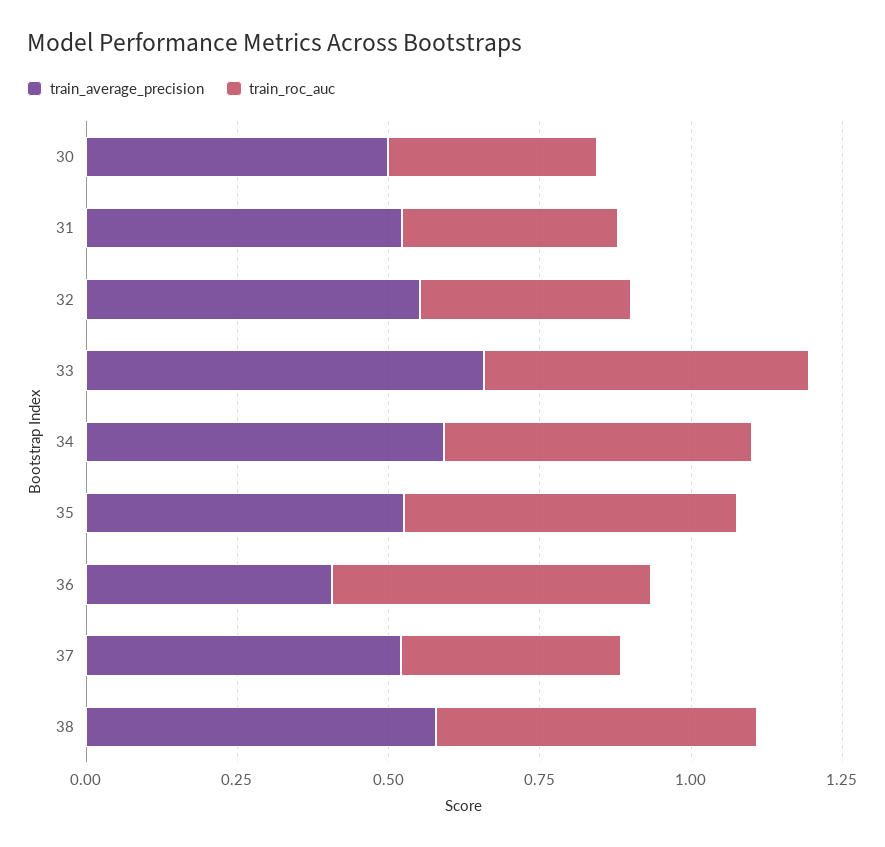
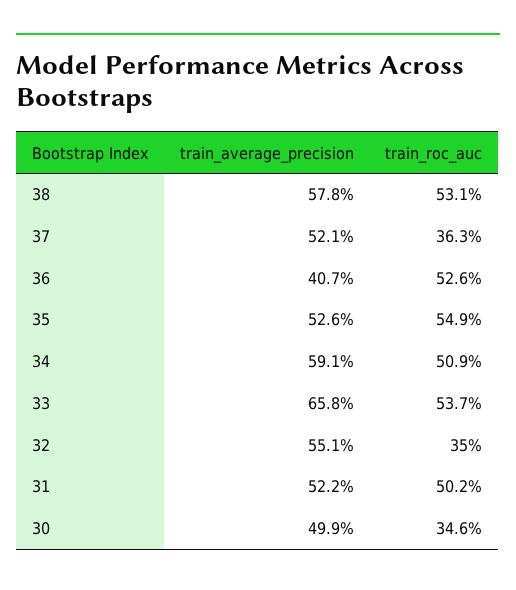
  {
    "train_average_precision": {
      "30": 0.499,
      "31": 0.522,
      "32": 0.551,
      "33": 0.658,
      "34": 0.591,
      "35": 0.526,
      "36": 0.407,
      "37": 0.521,
      "38": 0.578
    },
    "train_roc_auc": {
      "30": 0.346,
-     "31": 0.35,
+     "31": 0.502,
      "32": 0.35,
      "33": 0.537,
      "34": 0.509,
      "35": 0.549,
      "36": 0.526,
      "37": 0.363,
      "38": 0.531
    }
  }

